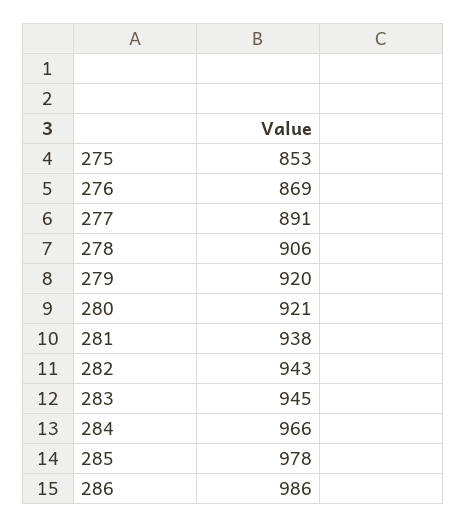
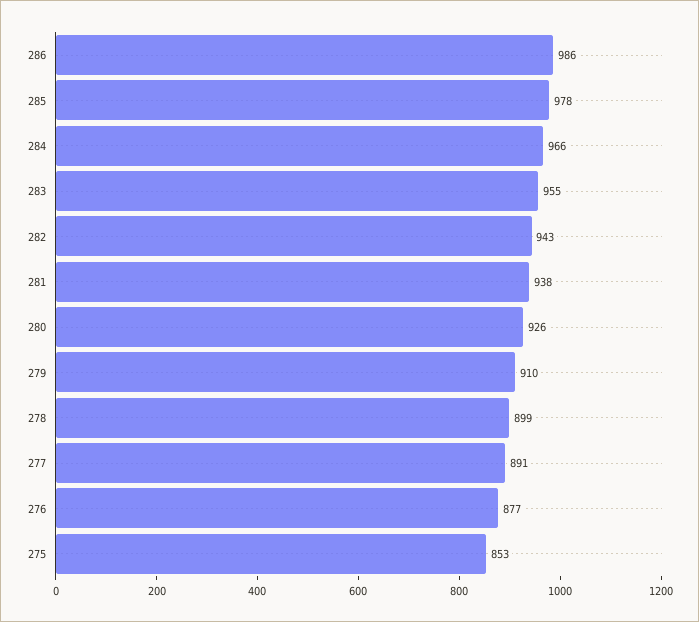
  {
    "275": 853,
-   "276": 869,
+   "276": 877,
    "277": 891,
-   "278": 906,
+   "278": 899,
-   "279": 920,
+   "279": 910,
-   "280": 921,
+   "280": 926,
    "281": 938,
    "282": 943,
-   "283": 945,
+   "283": 955,
    "284": 966,
    "285": 978,
    "286": 986
  }

